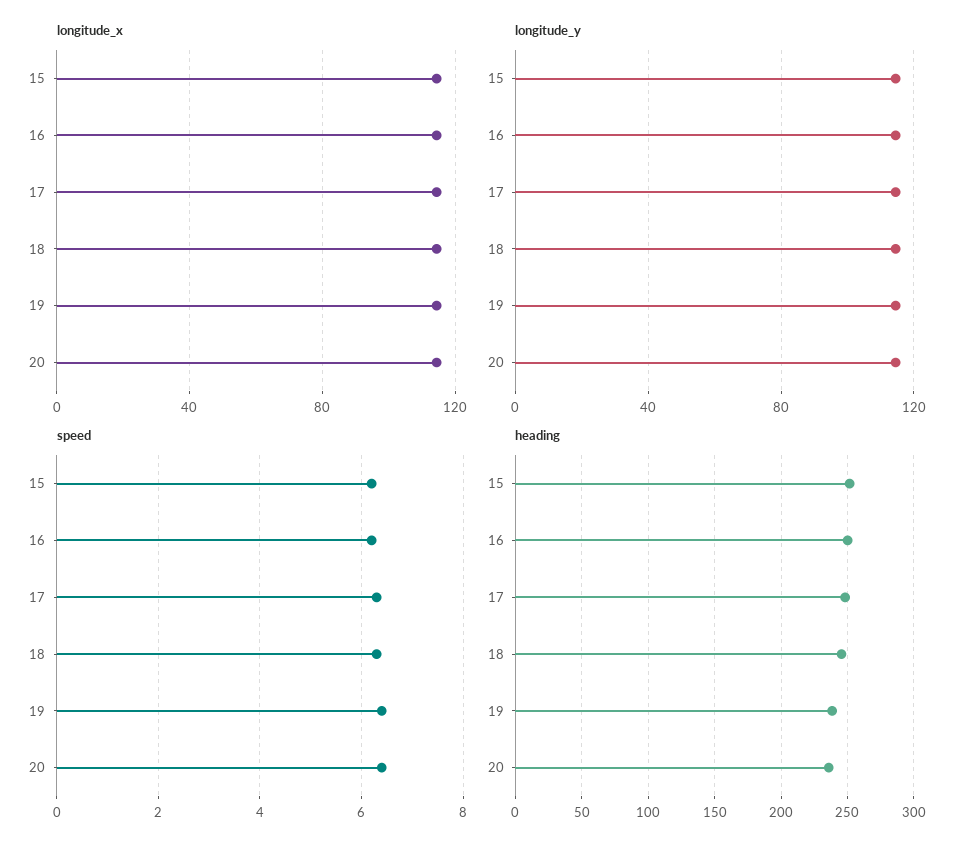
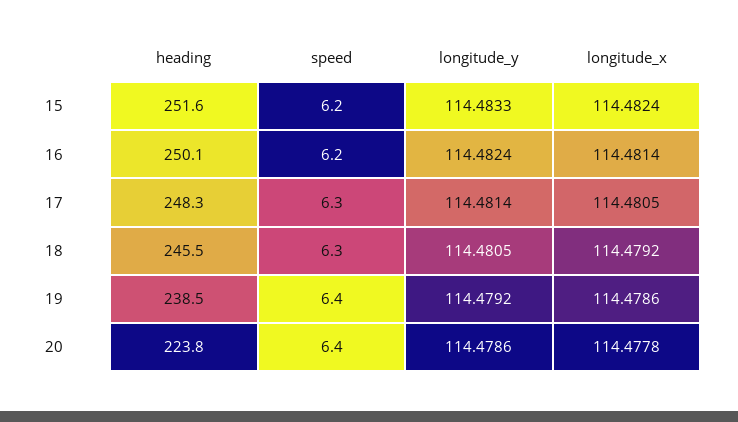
  {
    "longitude_x": {
      "15": 114.4824,
      "16": 114.4814,
      "17": 114.4805,
      "18": 114.4792,
      "19": 114.4786,
      "20": 114.4778
    },
    "longitude_y": {
      "15": 114.4833,
      "16": 114.4824,
      "17": 114.4814,
      "18": 114.4805,
      "19": 114.4792,
      "20": 114.4786
    },
    "speed": {
      "15": 6.2,
      "16": 6.2,
      "17": 6.3,
      "18": 6.3,
      "19": 6.4,
      "20": 6.4
    },
    "heading": {
      "15": 251.6,
      "16": 250.1,
      "17": 248.3,
      "18": 245.5,
      "19": 238.5,
-     "20": 235
+     "20": 223.8
    }
  }

